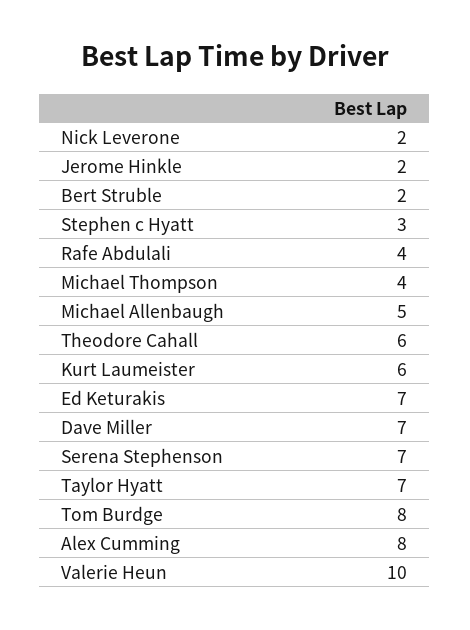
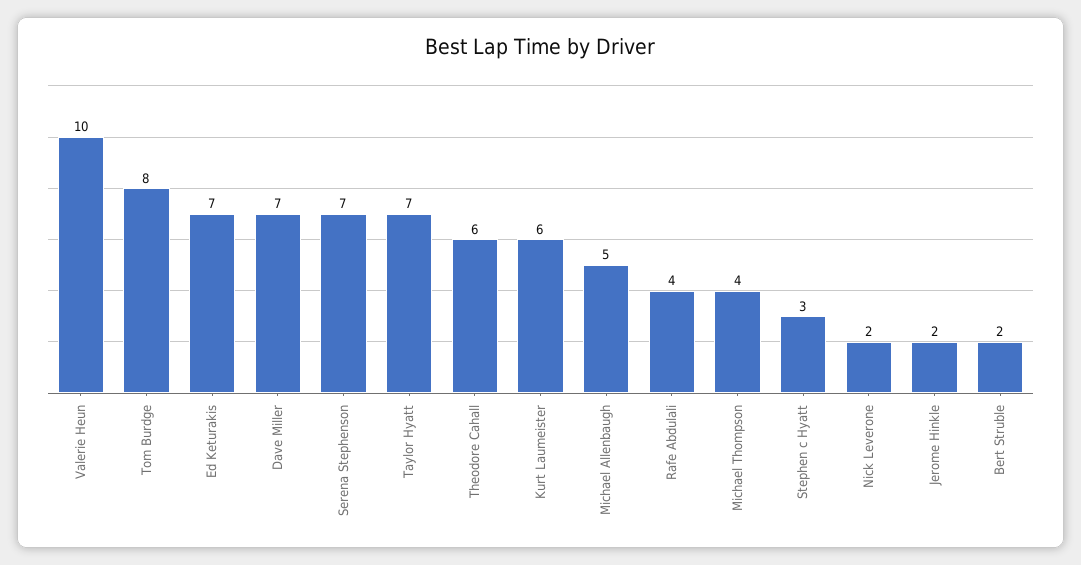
  {
    "Nick Leverone": 2,
    "Jerome Hinkle": 2,
    "Bert Struble": 2,
    "Stephen c Hyatt": 3,
    "Rafe Abdulali": 4,
    "Michael Thompson": 4,
    "Michael Allenbaugh": 5,
    "Theodore Cahall": 6,
    "Kurt Laumeister": 6,
    "Ed Keturakis": 7,
    "Dave Miller": 7,
    "Serena Stephenson": 7,
    "Taylor Hyatt": 7,
    "Tom Burdge": 8,
-   "Alex Cumming": 8,
    "Valerie Heun": 10
  }

